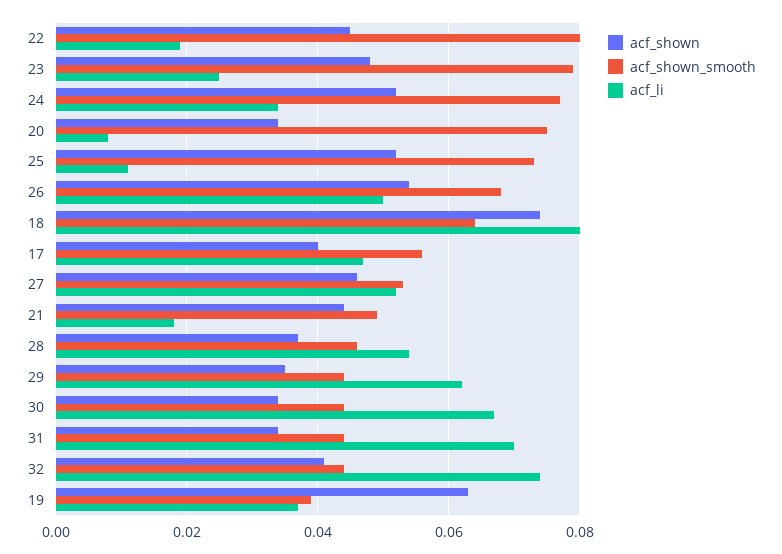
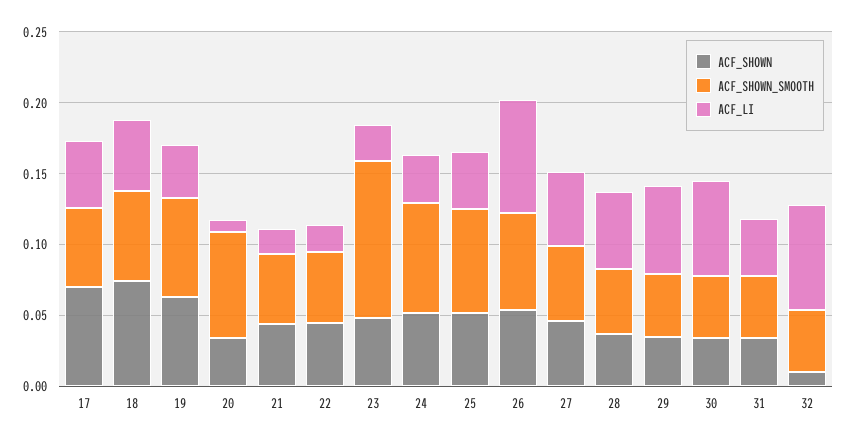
  {
    "acf_shown": {
      "22": 0.045,
      "23": 0.05,
      "24": 0.05,
      "20": 0.035,
      "25": 0.05,
      "26": 0.055,
      "18": 0.075,
-     "17": 0.04,
+     "17": 0.07,
      "27": 0.045,
      "21": 0.045,
      "28": 0.035,
      "29": 0.035,
      "30": 0.035,
      "31": 0.035,
-     "32": 0.04,
+     "32": 0.01,
      "19": 0.065
    },
    "acf_shown_smooth": {
-     "22": 0.08,
+     "22": 0.05,
-     "23": 0.08,
+     "23": 0.11,
      "24": 0.075,
      "20": 0.075,
      "25": 0.075,
      "26": 0.07,
      "18": 0.065,
      "17": 0.055,
      "27": 0.055,
      "21": 0.05,
      "28": 0.045,
      "29": 0.045,
      "30": 0.045,
      "31": 0.045,
      "32": 0.045,
-     "19": 0.04
+     "19": 0.07
    },
    "acf_li": {
      "22": 0.02,
      "23": 0.025,
      "24": 0.035,
      "20": 0.01,
-     "25": 0.01,
+     "25": 0.04,
-     "26": 0.05,
+     "26": 0.08,
-     "18": 0.08,
+     "18": 0.05,
      "17": 0.045,
      "27": 0.05,
      "21": 0.02,
      "28": 0.055,
      "29": 0.06,
      "30": 0.065,
-     "31": 0.07,
+     "31": 0.04,
      "32": 0.075,
      "19": 0.035
    }
  }

